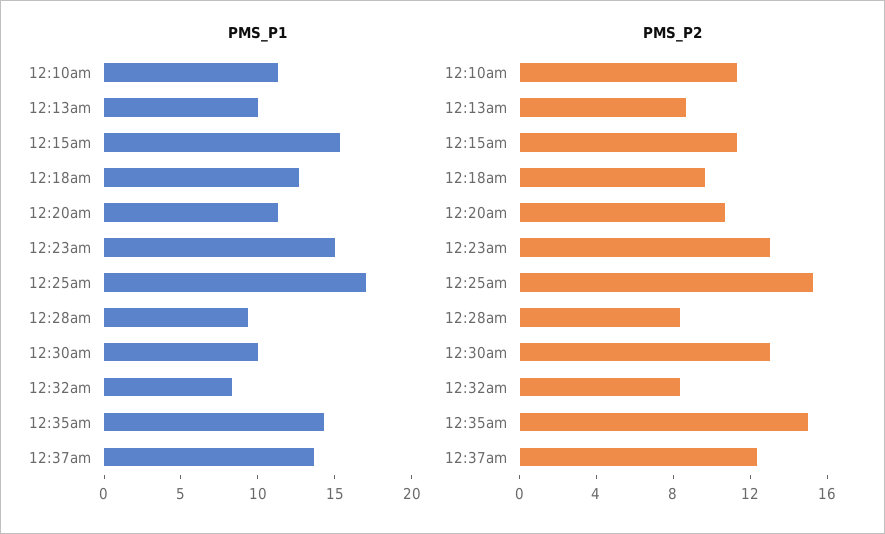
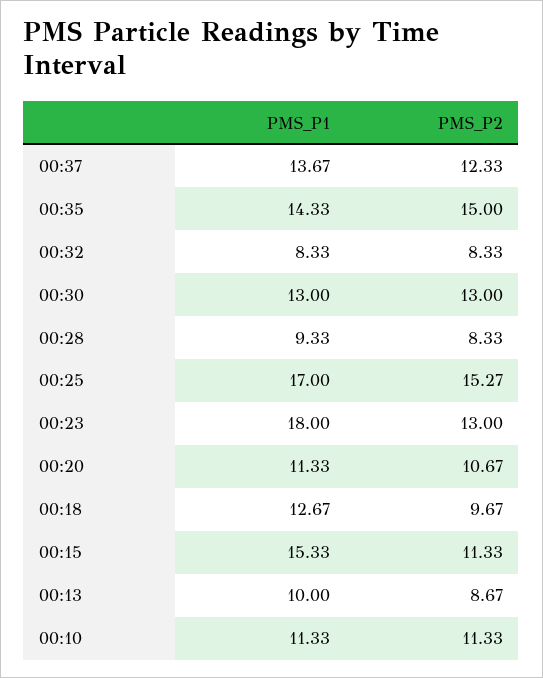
  {
    "PMS_P1": {
      "12:10am": 11.33,
      "12:13am": 10,
      "12:15am": 15.33,
      "12:18am": 12.67,
      "12:20am": 11.33,
-     "12:23am": 15,
+     "12:23am": 18,
      "12:25am": 17,
      "12:28am": 9.33,
-     "12:30am": 10,
+     "12:30am": 13,
      "12:32am": 8.33,
      "12:35am": 14.33,
      "12:37am": 13.67
    },
    "PMS_P2": {
      "12:10am": 11.33,
      "12:13am": 8.67,
      "12:15am": 11.33,
      "12:18am": 9.67,
      "12:20am": 10.67,
      "12:23am": 13,
      "12:25am": 15.27,
      "12:28am": 8.33,
      "12:30am": 13,
      "12:32am": 8.33,
      "12:35am": 15,
      "12:37am": 12.33
    }
  }

